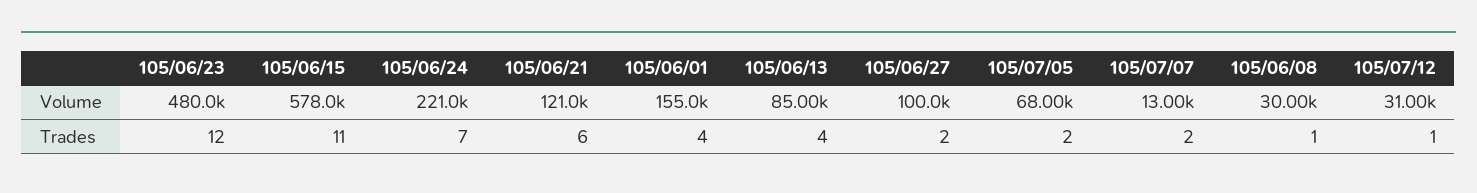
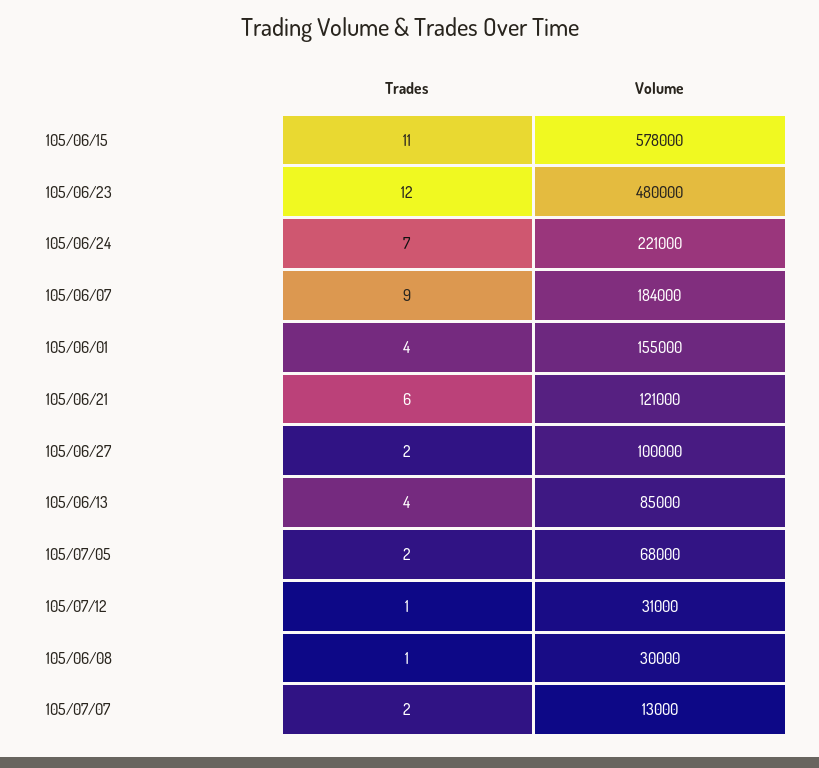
  {
    "105/06/23": {
      "Volume": 480000,
      "Trades": 12
    },
    "105/06/15": {
      "Volume": 578000,
      "Trades": 11
    },
    "105/06/24": {
      "Volume": 221000,
      "Trades": 7
    },
    "105/06/21": {
      "Volume": 121000,
      "Trades": 6
    },
    "105/06/01": {
      "Volume": 155000,
      "Trades": 4
    },
    "105/06/13": {
      "Volume": 85000,
      "Trades": 4
    },
    "105/06/27": {
      "Volume": 100000,
      "Trades": 2
    },
    "105/07/05": {
      "Volume": 68000,
      "Trades": 2
    },
    "105/07/07": {
      "Volume": 13000,
      "Trades": 2
    },
    "105/06/08": {
      "Volume": 30000,
      "Trades": 1
    },
    "105/07/12": {
      "Volume": 31000,
      "Trades": 1
-   }
+   },
+   "105/06/07": {
+     "Trades": 9,
+     "Volume": 184000
+   }
  }

